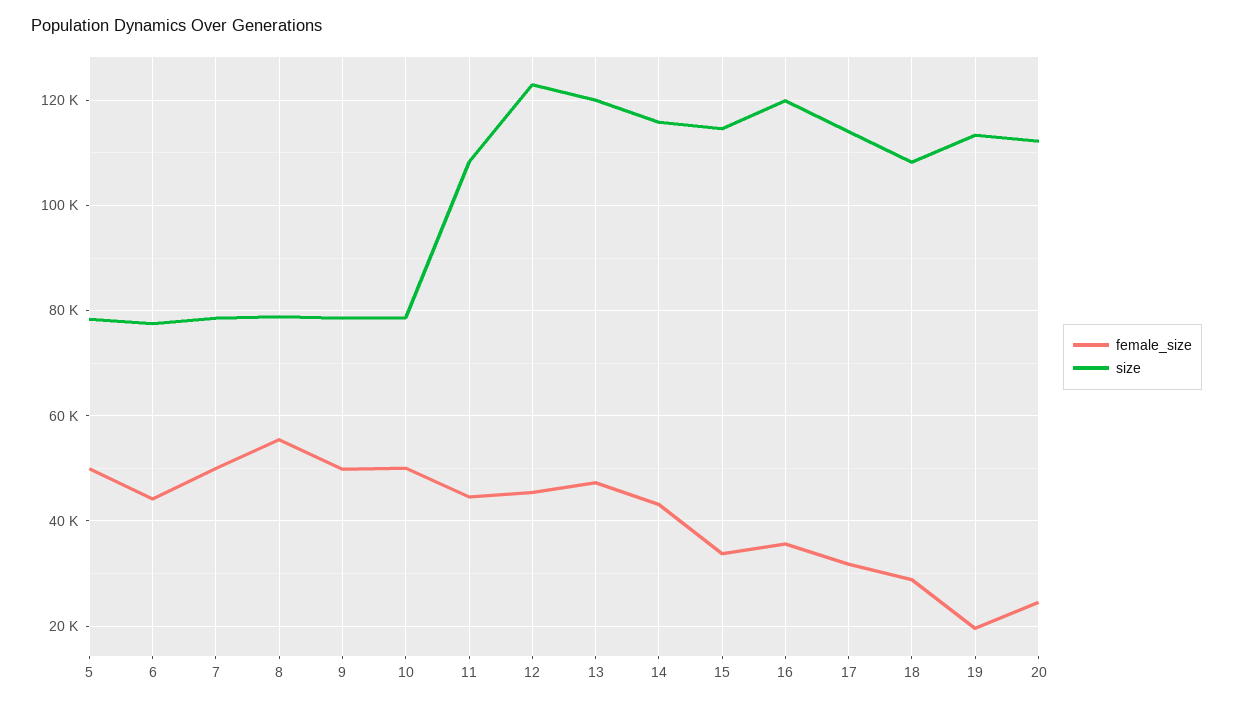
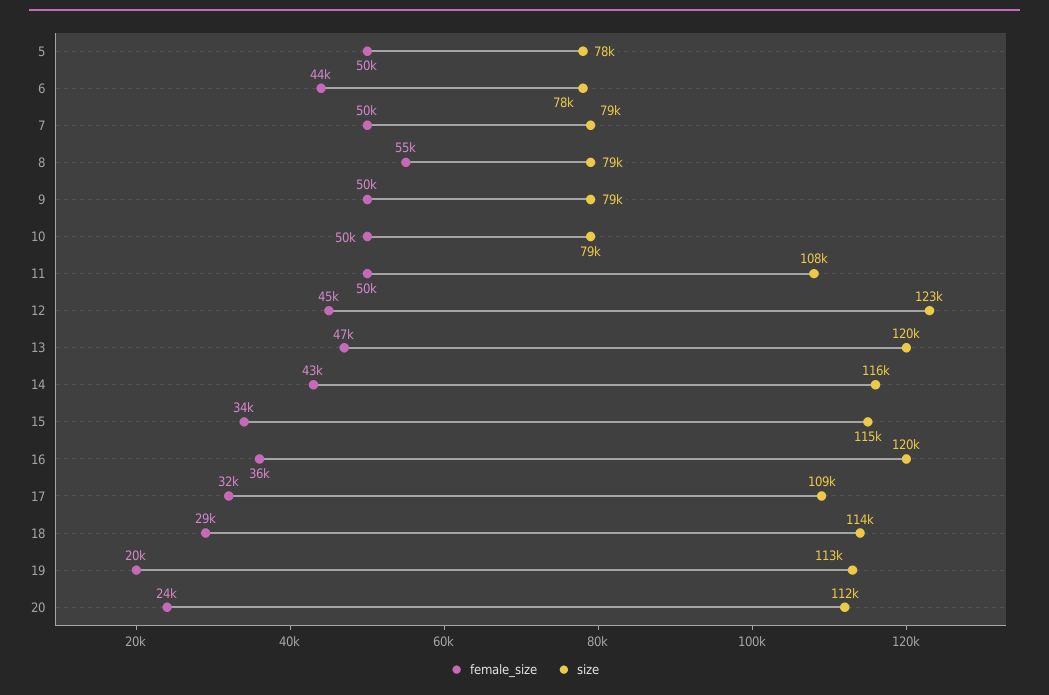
  {
    "female_size": {
      "5": 50000,
      "6": 44000,
      "7": 50000,
      "8": 55000,
      "9": 50000,
      "10": 50000,
-     "11": 44000,
+     "11": 50000,
      "12": 45000,
      "13": 47000,
      "14": 43000,
      "15": 34000,
      "16": 36000,
      "17": 32000,
      "18": 29000,
      "19": 20000,
      "20": 24000
    },
    "size": {
      "5": 78000,
      "6": 78000,
      "7": 79000,
      "8": 79000,
      "9": 79000,
      "10": 79000,
      "11": 108000,
      "12": 123000,
      "13": 120000,
      "14": 116000,
      "15": 115000,
      "16": 120000,
-     "17": 114000,
+     "17": 109000,
-     "18": 108000,
+     "18": 114000,
      "19": 113000,
      "20": 112000
    }
  }

